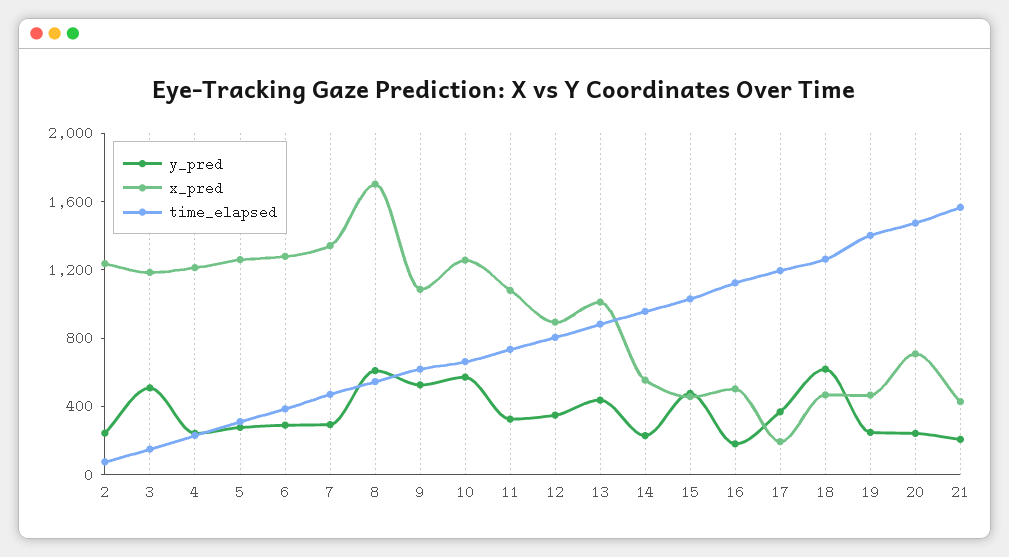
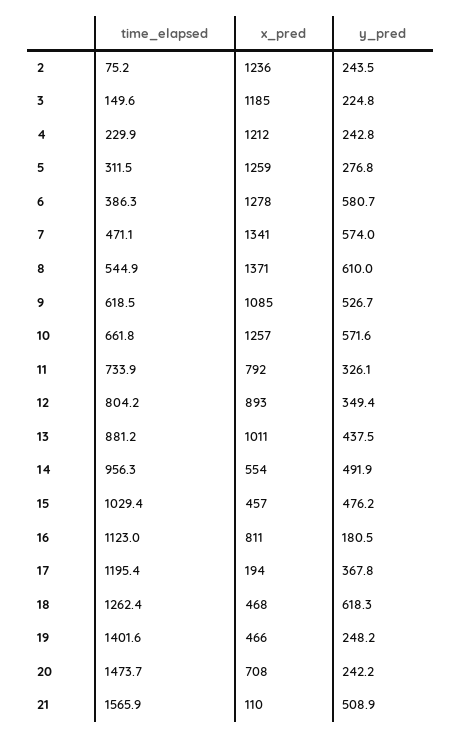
  {
    "y_pred": {
      "2": 243.5,
-     "3": 500,
+     "3": 224.8,
      "4": 242.8,
      "5": 276.8,
-     "6": 300,
+     "6": 580.7,
-     "7": 300,
+     "7": 574,
      "8": 610,
      "9": 526.7,
      "10": 571.6,
      "11": 326.1,
      "12": 349.4,
      "13": 437.5,
-     "14": 200,
+     "14": 491.9,
      "15": 476.2,
      "16": 180.5,
      "17": 367.8,
      "18": 618.3,
      "19": 248.2,
      "20": 242.2,
-     "21": 200
+     "21": 508.9
    },
    "x_pred": {
      "2": 1236,
      "3": 1185,
      "4": 1212,
      "5": 1259,
      "6": 1278,
      "7": 1341,
-     "8": 1700,
+     "8": 1371,
      "9": 1085,
      "10": 1257,
-     "11": 1100,
+     "11": 792,
      "12": 893,
      "13": 1011,
      "14": 554,
      "15": 457,
-     "16": 500,
+     "16": 811,
      "17": 194,
      "18": 468,
      "19": 466,
      "20": 708,
-     "21": 400
+     "21": 110
    },
    "time_elapsed": {
      "2": 75.2,
      "3": 149.6,
      "4": 229.9,
      "5": 311.5,
      "6": 386.3,
      "7": 471.1,
      "8": 544.9,
      "9": 618.5,
      "10": 661.8,
      "11": 733.9,
      "12": 804.2,
      "13": 881.2,
      "14": 956.3,
      "15": 1029.4,
      "16": 1123,
      "17": 1195.4,
      "18": 1262.4,
      "19": 1401.6,
      "20": 1473.7,
      "21": 1565.9
    }
  }

